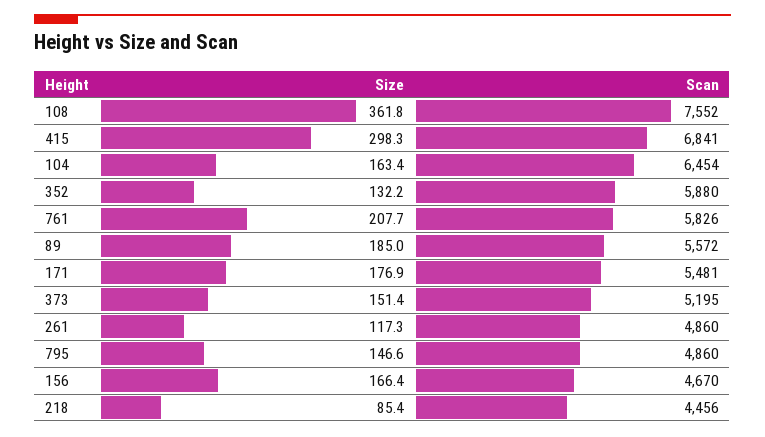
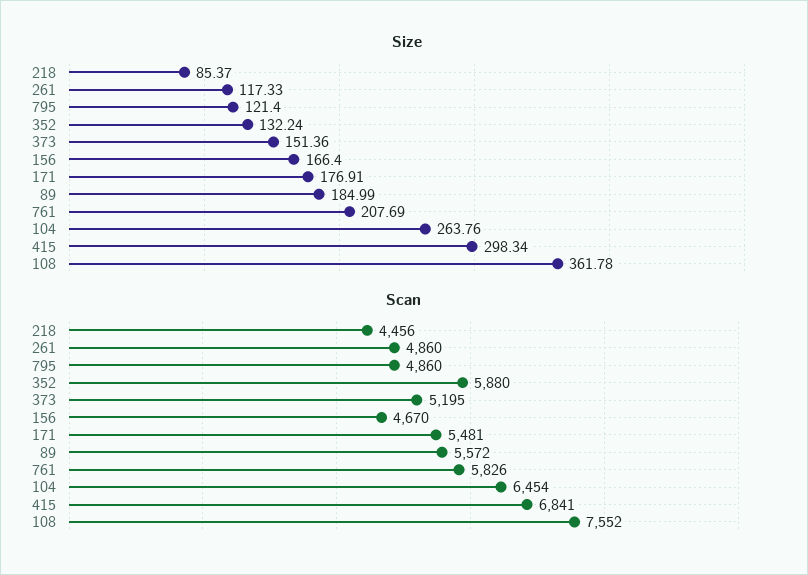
  {
    "Size": {
      "108": 361.78,
      "415": 298.34,
-     "104": 163.4,
+     "104": 263.76,
      "352": 132.24,
      "761": 207.69,
      "89": 184.99,
      "171": 176.91,
      "373": 151.36,
      "261": 117.33,
-     "795": 146.6,
+     "795": 121.4,
      "156": 166.4,
      "218": 85.37
    },
    "Scan": {
      "108": 7552,
      "415": 6841,
      "104": 6454,
      "352": 5880,
      "761": 5826,
      "89": 5572,
      "171": 5481,
      "373": 5195,
      "261": 4860,
      "795": 4860,
      "156": 4670,
      "218": 4456
    }
  }

